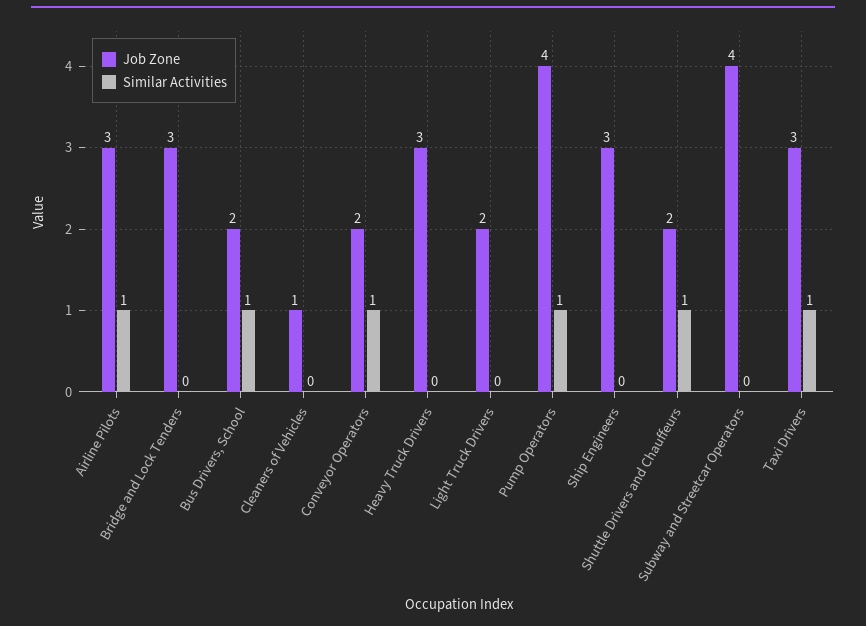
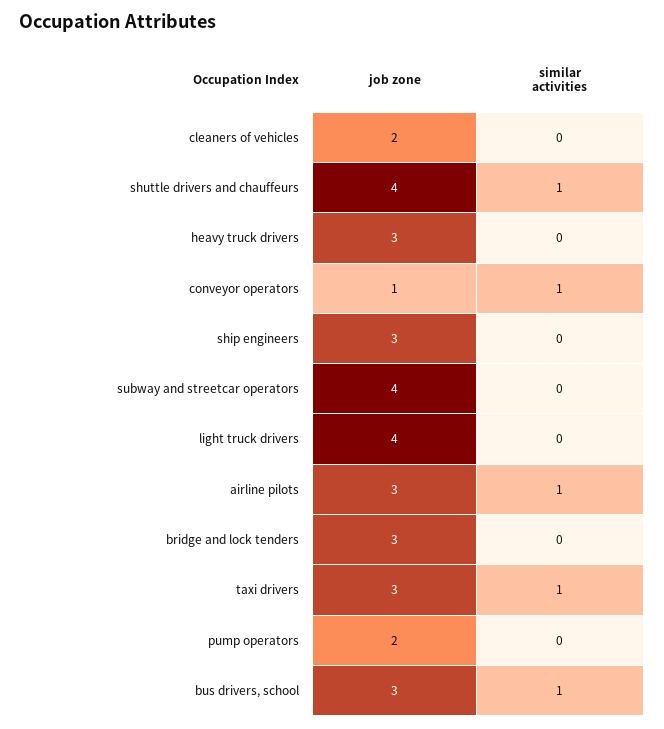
  {
    "Job Zone": {
      "Airline Pilots": 3,
      "Bridge and Lock Tenders": 3,
-     "Bus Drivers, School": 2,
+     "Bus Drivers, School": 3,
-     "Cleaners of Vehicles": 1,
+     "Cleaners of Vehicles": 2,
-     "Conveyor Operators": 2,
+     "Conveyor Operators": 1,
      "Heavy Truck Drivers": 3,
-     "Light Truck Drivers": 2,
+     "Light Truck Drivers": 4,
-     "Pump Operators": 4,
+     "Pump Operators": 2,
      "Ship Engineers": 3,
-     "Shuttle Drivers and Chauffeurs": 2,
+     "Shuttle Drivers and Chauffeurs": 4,
      "Subway and Streetcar Operators": 4,
      "Taxi Drivers": 3
    },
    "Similar Activities": {
      "Airline Pilots": 1,
      "Bridge and Lock Tenders": 0,
      "Bus Drivers, School": 1,
      "Cleaners of Vehicles": 0,
      "Conveyor Operators": 1,
      "Heavy Truck Drivers": 0,
      "Light Truck Drivers": 0,
-     "Pump Operators": 1,
+     "Pump Operators": 0,
      "Ship Engineers": 0,
      "Shuttle Drivers and Chauffeurs": 1,
      "Subway and Streetcar Operators": 0,
      "Taxi Drivers": 1
    }
  }

